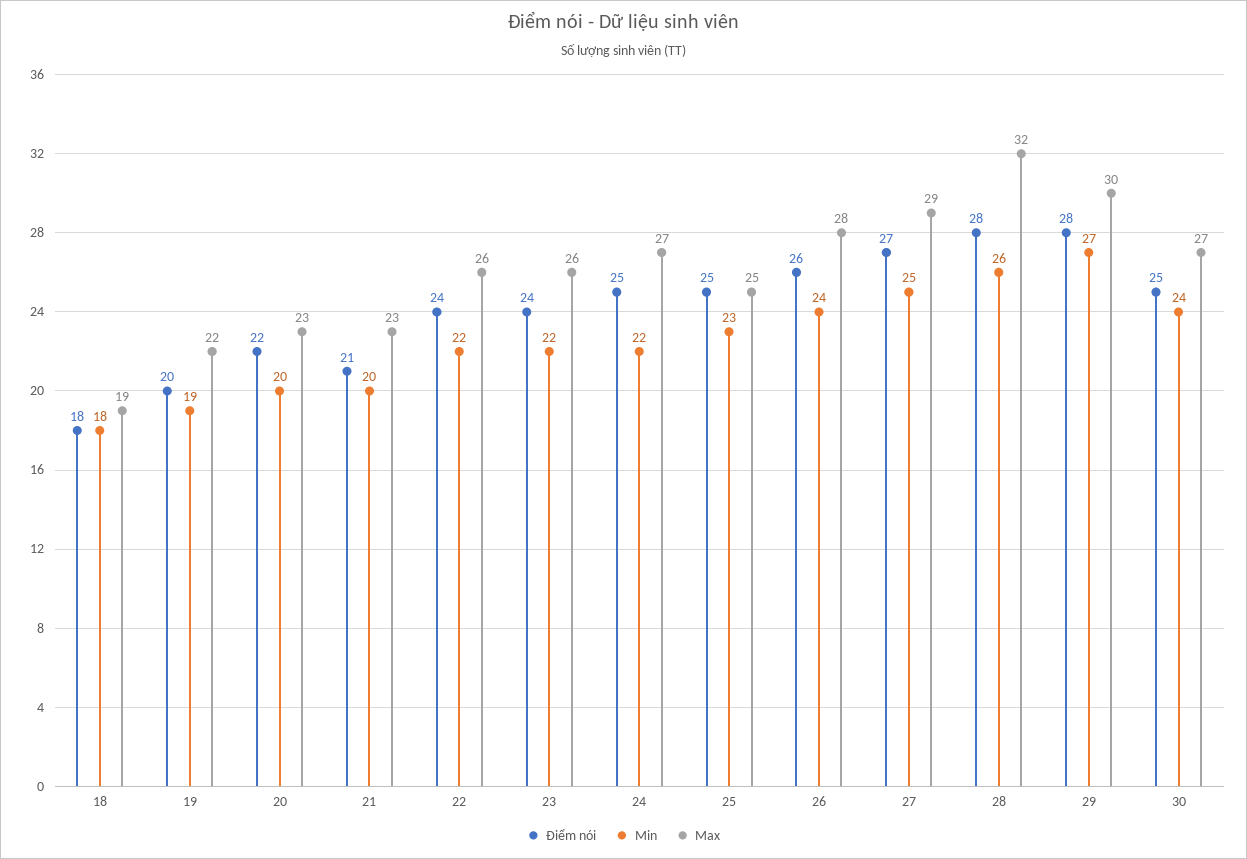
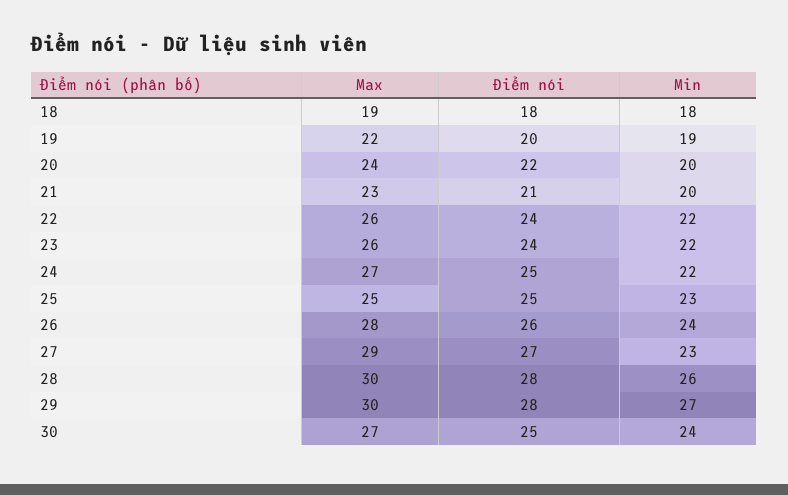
  {
    "Điểm nói": {
      "18": 18,
      "19": 20,
      "20": 22,
      "21": 21,
      "22": 24,
      "23": 24,
      "24": 25,
      "25": 25,
      "26": 26,
      "27": 27,
      "28": 28,
      "29": 28,
      "30": 25
    },
    "Min": {
      "18": 18,
      "19": 19,
      "20": 20,
      "21": 20,
      "22": 22,
      "23": 22,
      "24": 22,
      "25": 23,
      "26": 24,
-     "27": 25,
+     "27": 23,
      "28": 26,
      "29": 27,
      "30": 24
    },
    "Max": {
      "18": 19,
      "19": 22,
-     "20": 23,
+     "20": 24,
      "21": 23,
      "22": 26,
      "23": 26,
      "24": 27,
      "25": 25,
      "26": 28,
      "27": 29,
-     "28": 32,
+     "28": 30,
      "29": 30,
      "30": 27
    }
  }

